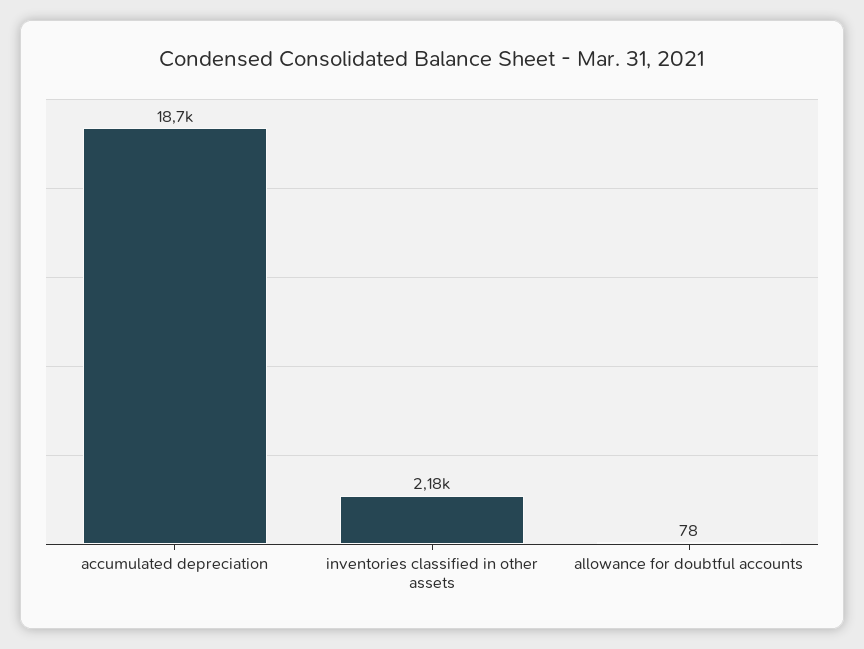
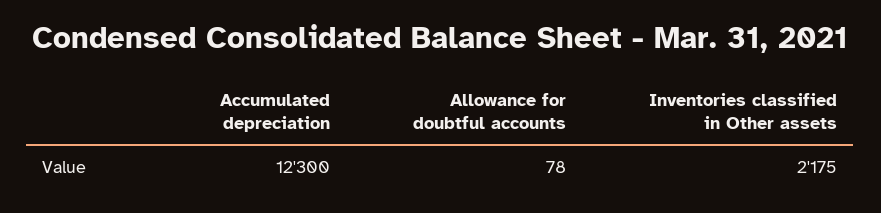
  {
-   "accumulated depreciation": 18700,
+   "accumulated depreciation": 12300,
    "inventories classified in other assets": 2175,
    "allowance for doubtful accounts": 78
  }

